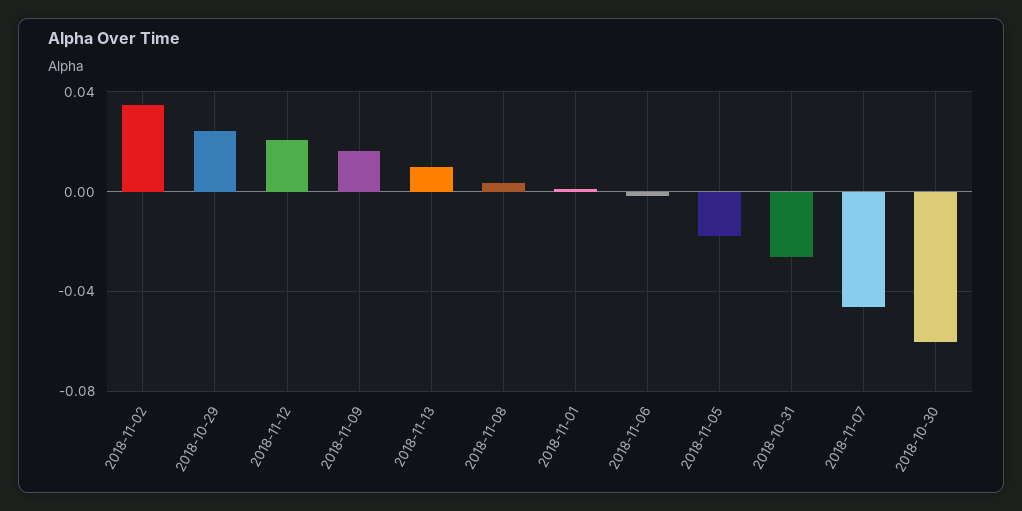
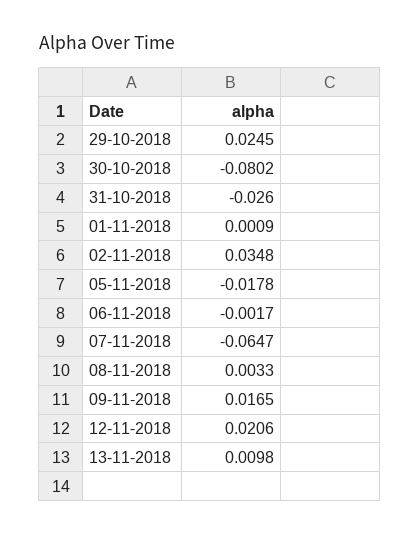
  {
    "2018-11-02": 0.0348,
    "2018-10-29": 0.0245,
    "2018-11-12": 0.0206,
    "2018-11-09": 0.0165,
    "2018-11-13": 0.0098,
    "2018-11-08": 0.0033,
    "2018-11-01": 0.0009,
    "2018-11-06": -0.0017,
    "2018-11-05": -0.0178,
    "2018-10-31": -0.026,
-   "2018-11-07": -0.045,
+   "2018-11-07": -0.0647,
-   "2018-10-30": -0.06
+   "2018-10-30": -0.0802
  }

